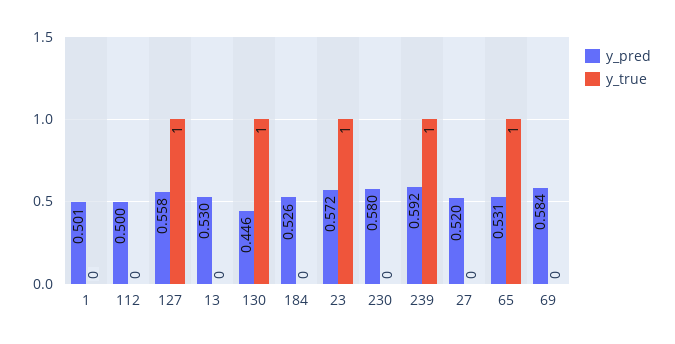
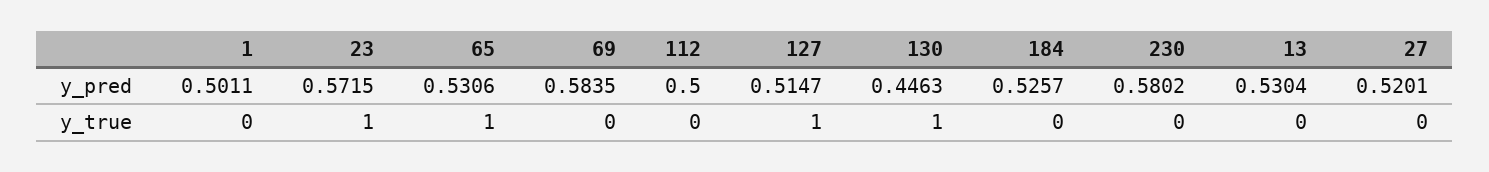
  {
    "y_pred": {
      "1": 0.5011,
      "112": 0.5,
-     "127": 0.558,
+     "127": 0.5147,
      "13": 0.5304,
      "130": 0.4463,
      "184": 0.5257,
      "23": 0.5715,
      "230": 0.5802,
-     "239": 0.592,
      "27": 0.5201,
      "65": 0.5306,
      "69": 0.5835
    },
    "y_true": {
      "1": 0,
      "112": 0,
      "127": 1,
      "13": 0,
      "130": 1,
      "184": 0,
      "23": 1,
      "230": 0,
-     "239": 1,
      "27": 0,
      "65": 1,
      "69": 0
    }
  }

